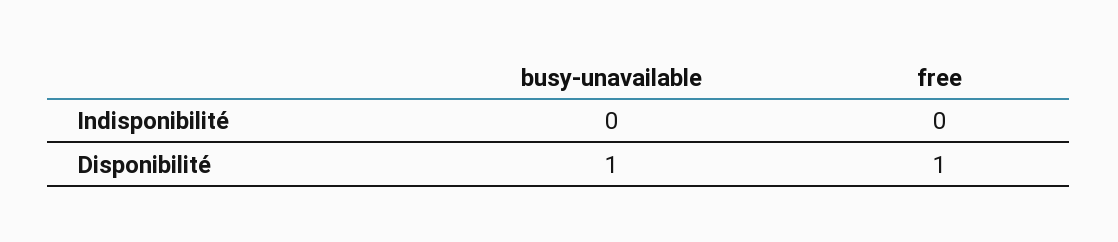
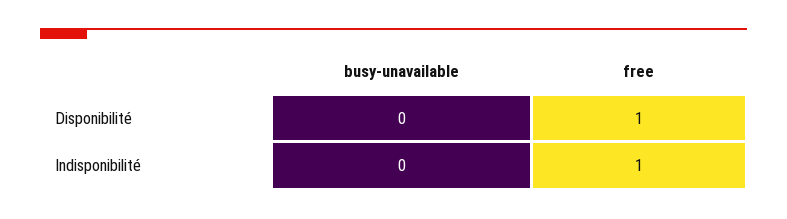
  {
    "busy-unavailable": {
      "Indisponibilité": 0,
-     "Disponibilité": 1
+     "Disponibilité": 0
    },
    "free": {
-     "Indisponibilité": 0,
+     "Indisponibilité": 1,
      "Disponibilité": 1
    }
  }

